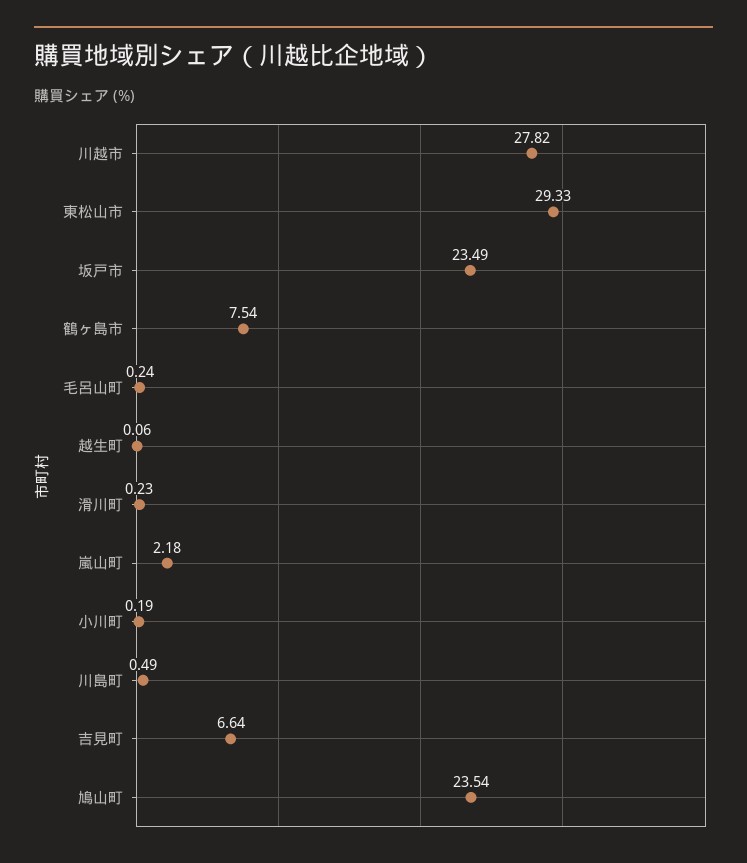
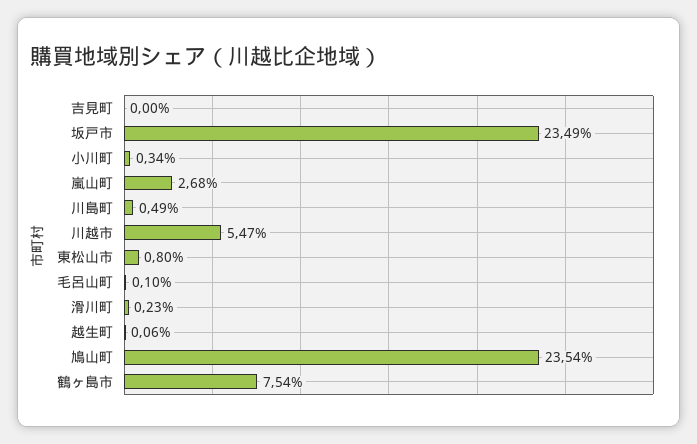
  {
-   "川越市": 27.82,
+   "川越市": 5.47,
-   "東松山市": 29.33,
+   "東松山市": 0.8,
    "坂戸市": 23.49,
    "鶴ヶ島市": 7.54,
-   "毛呂山町": 0.24,
+   "毛呂山町": 0.1,
    "越生町": 0.06,
    "滑川町": 0.23,
-   "嵐山町": 2.18,
+   "嵐山町": 2.68,
-   "小川町": 0.19,
+   "小川町": 0.34,
    "川島町": 0.49,
-   "吉見町": 6.64,
+   "吉見町": 0,
    "鳩山町": 23.54
  }

